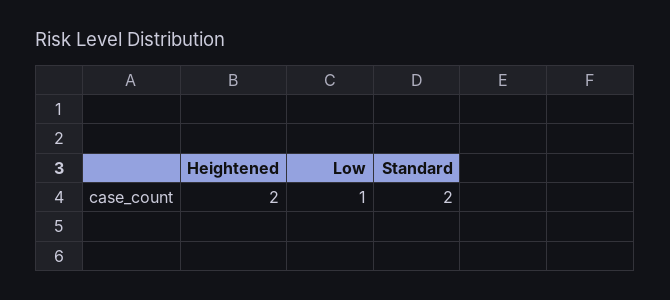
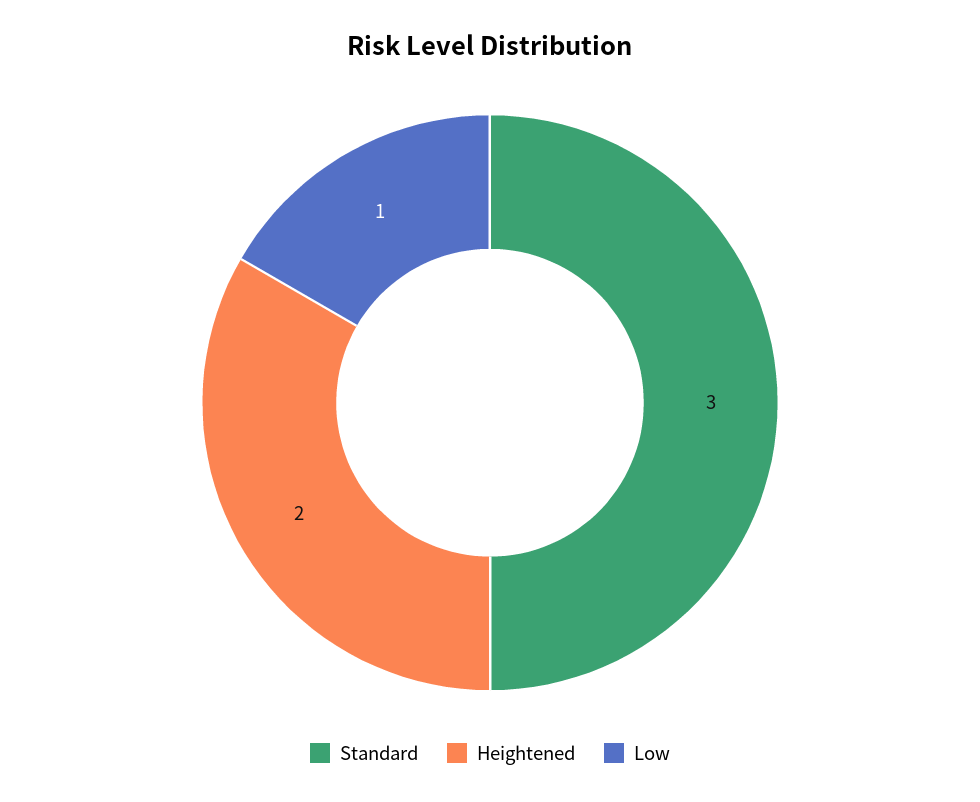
  {
    "Heightened": 2,
    "Low": 1,
-   "Standard": 2
+   "Standard": 3
  }

